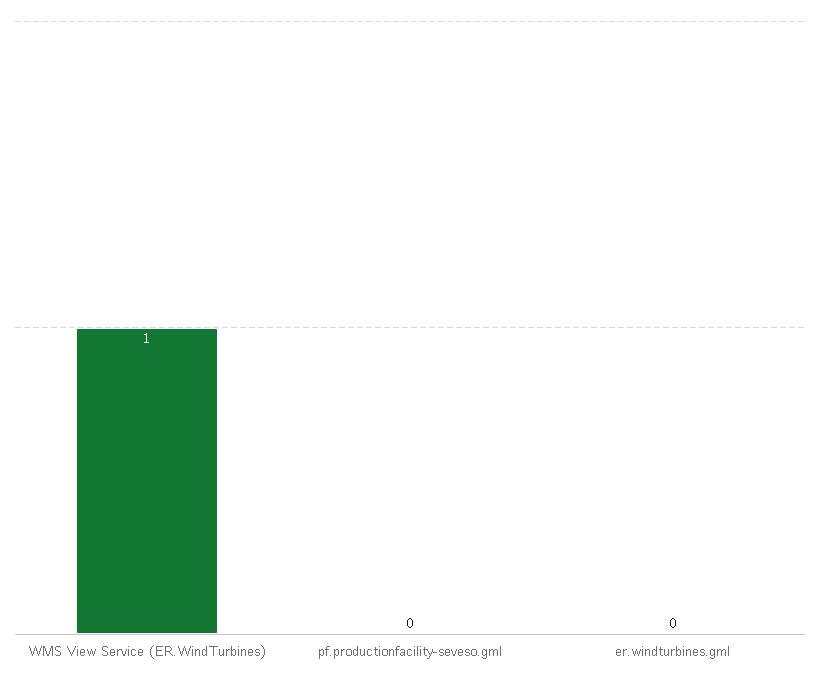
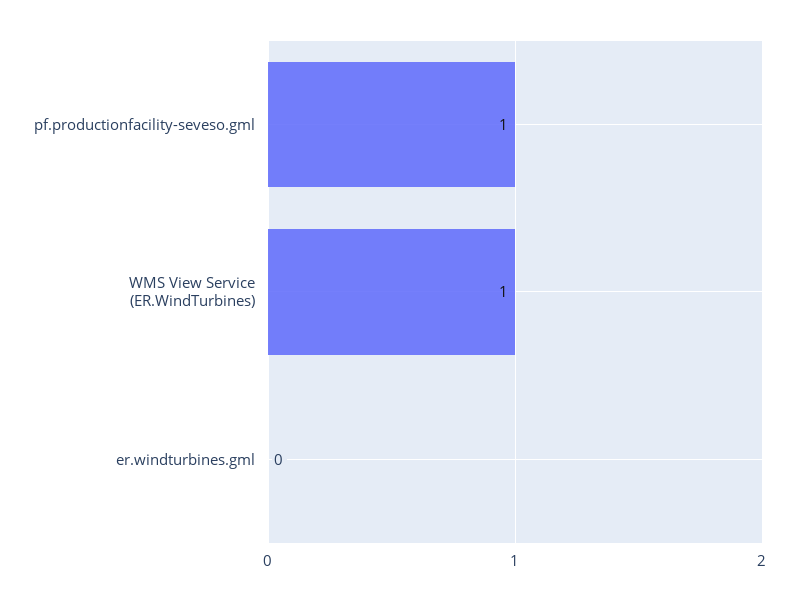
  {
    "WMS View Service (ER.WindTurbines)": 1,
-   "pf.productionfacility-seveso.gml": 0,
+   "pf.productionfacility-seveso.gml": 1,
    "er.windturbines.gml": 0
  }

